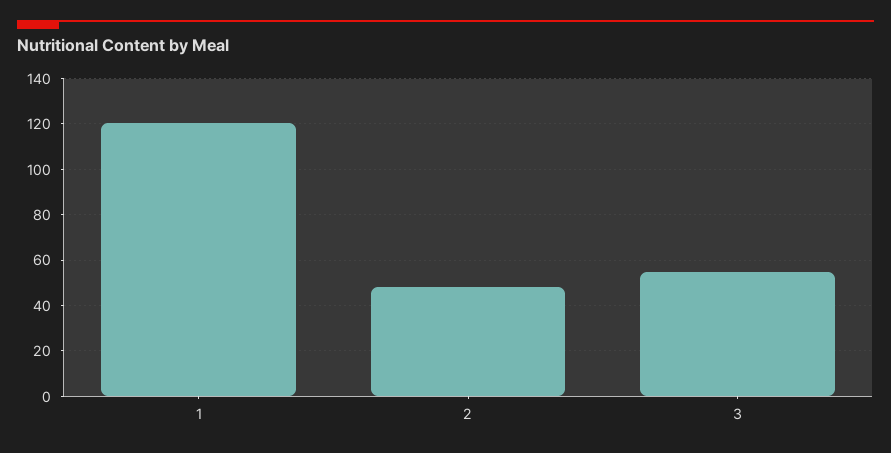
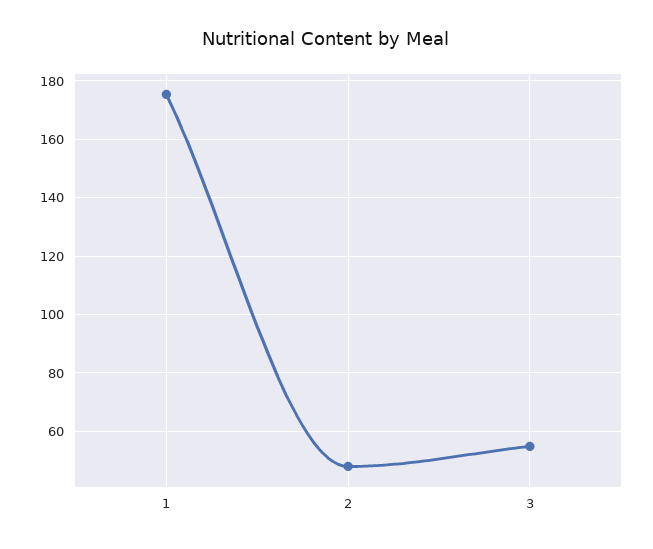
  {
-   "1": 120,
+   "1": 175,
    "2": 47.5,
    "3": 55
  }

